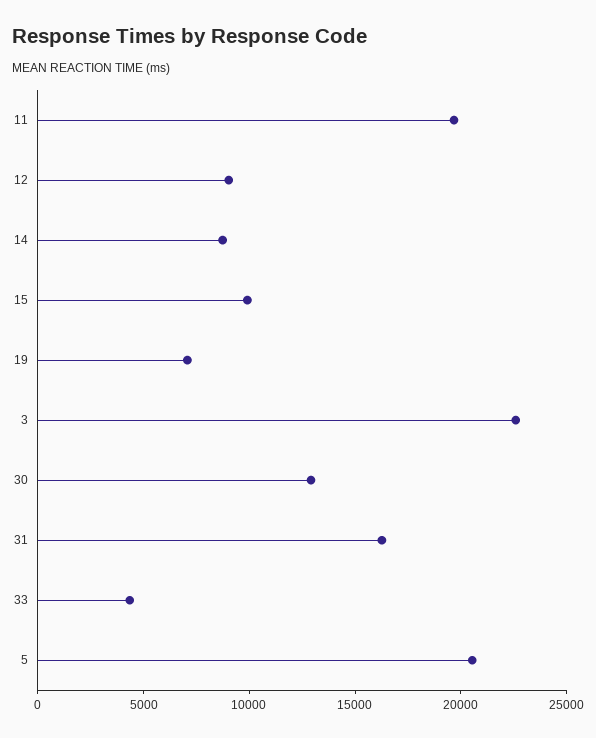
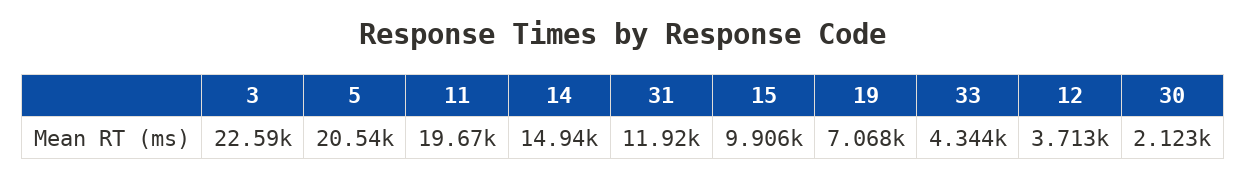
  {
    "11": 19670,
-   "12": 9000,
+   "12": 3713,
-   "14": 9000,
+   "14": 14940,
    "15": 9906,
    "19": 7068,
    "3": 22590,
-   "30": 13000,
+   "30": 2123,
-   "31": 16000,
+   "31": 11920,
    "33": 4344,
    "5": 20540
  }

